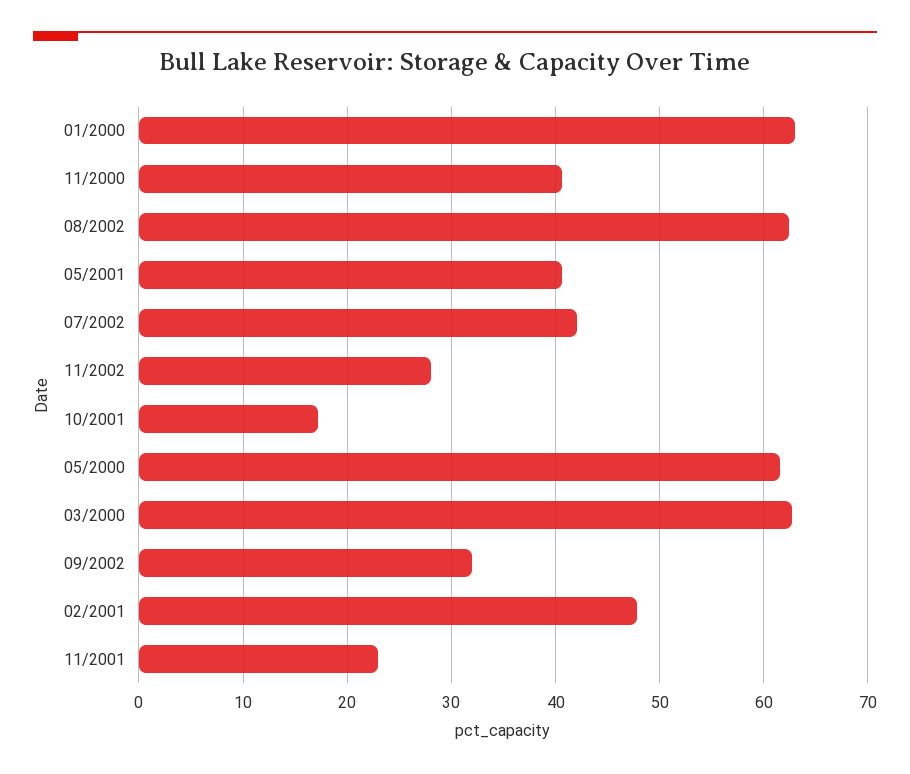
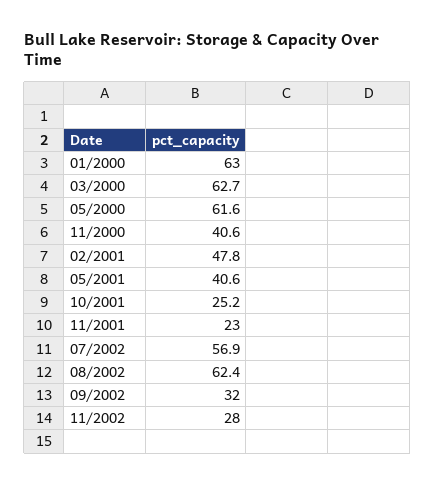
  {
    "01/2000": 63,
    "11/2000": 40.6,
    "08/2002": 62.4,
    "05/2001": 40.6,
-   "07/2002": 42,
+   "07/2002": 56.9,
    "11/2002": 28,
-   "10/2001": 17,
+   "10/2001": 25.2,
    "05/2000": 61.6,
    "03/2000": 62.7,
    "09/2002": 32,
    "02/2001": 47.8,
    "11/2001": 23
  }

